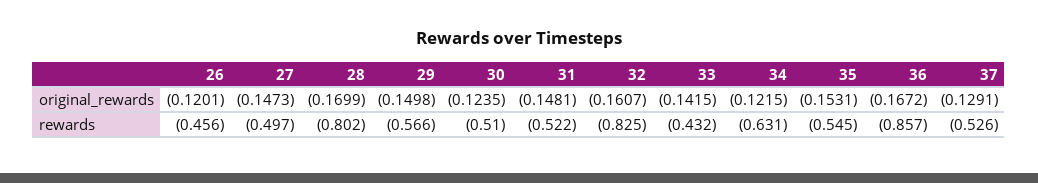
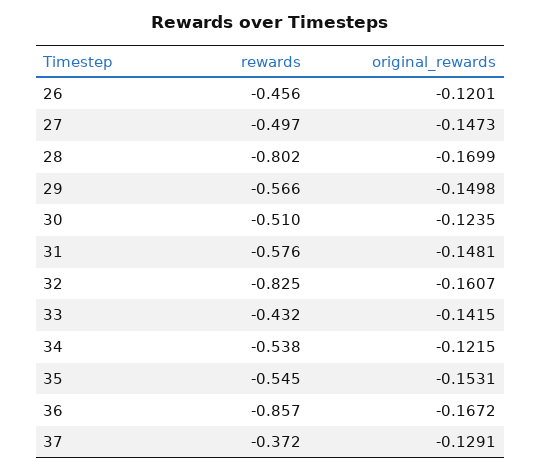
  {
    "26": {
      "original_rewards": -0.1201,
      "rewards": -0.456
    },
    "27": {
      "original_rewards": -0.1473,
      "rewards": -0.497
    },
    "28": {
      "original_rewards": -0.1699,
      "rewards": -0.802
    },
    "29": {
      "original_rewards": -0.1498,
      "rewards": -0.566
    },
    "30": {
      "original_rewards": -0.1235,
      "rewards": -0.51
    },
    "31": {
      "original_rewards": -0.1481,
-     "rewards": -0.522
+     "rewards": -0.576
    },
    "32": {
      "original_rewards": -0.1607,
      "rewards": -0.825
    },
    "33": {
      "original_rewards": -0.1415,
      "rewards": -0.432
    },
    "34": {
      "original_rewards": -0.1215,
-     "rewards": -0.631
+     "rewards": -0.538
    },
    "35": {
      "original_rewards": -0.1531,
      "rewards": -0.545
    },
    "36": {
      "original_rewards": -0.1672,
      "rewards": -0.857
    },
    "37": {
      "original_rewards": -0.1291,
-     "rewards": -0.526
+     "rewards": -0.372
    }
  }

